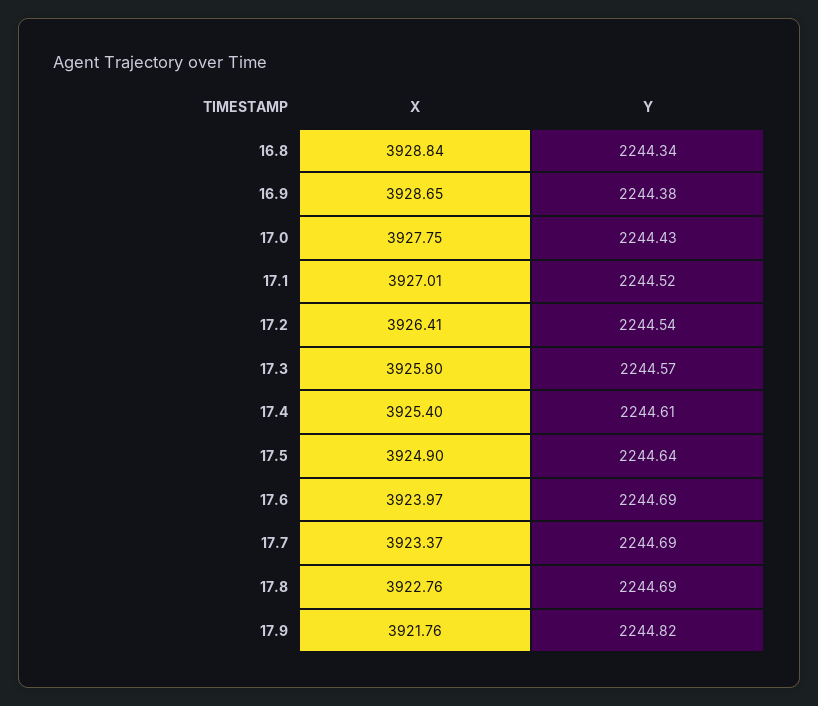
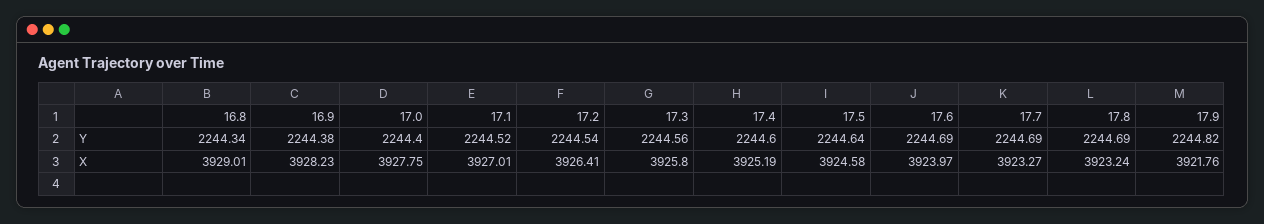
  {
    "X": {
-     "16.8": 3928.84,
+     "16.8": 3929.01,
-     "16.9": 3928.65,
+     "16.9": 3928.23,
      "17.0": 3927.75,
      "17.1": 3927.01,
      "17.2": 3926.41,
      "17.3": 3925.8,
-     "17.4": 3925.4,
+     "17.4": 3925.19,
-     "17.5": 3924.9,
+     "17.5": 3924.58,
      "17.6": 3923.97,
-     "17.7": 3923.37,
+     "17.7": 3923.27,
-     "17.8": 3922.76,
+     "17.8": 3923.24,
      "17.9": 3921.76
    },
    "Y": {
      "16.8": 2244.34,
      "16.9": 2244.38,
-     "17.0": 2244.43,
+     "17.0": 2244.4,
      "17.1": 2244.52,
      "17.2": 2244.54,
-     "17.3": 2244.57,
+     "17.3": 2244.56,
-     "17.4": 2244.61,
+     "17.4": 2244.6,
      "17.5": 2244.64,
      "17.6": 2244.69,
      "17.7": 2244.69,
      "17.8": 2244.69,
      "17.9": 2244.82
    }
  }

